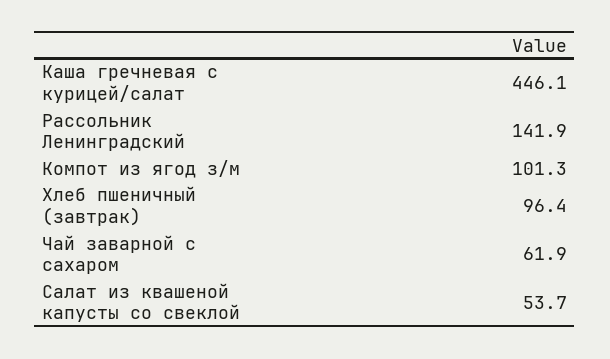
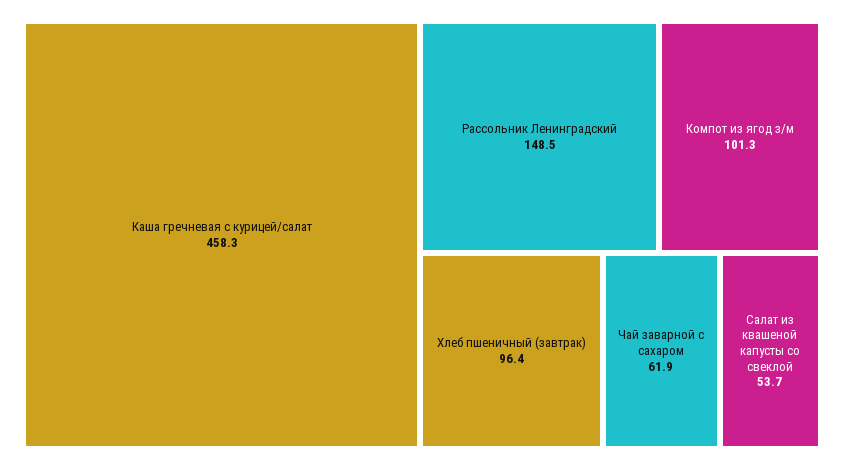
  {
-   "Каша гречневая с курицей/салат": 446.1,
+   "Каша гречневая с курицей/салат": 458.3,
-   "Рассольник Ленинградский": 141.9,
+   "Рассольник Ленинградский": 148.5,
    "Компот из ягод з/м": 101.3,
    "Хлеб пшеничный (завтрак)": 96.4,
    "Чай заварной с сахаром": 61.9,
    "Салат из квашеной капусты со свеклой": 53.7
  }

